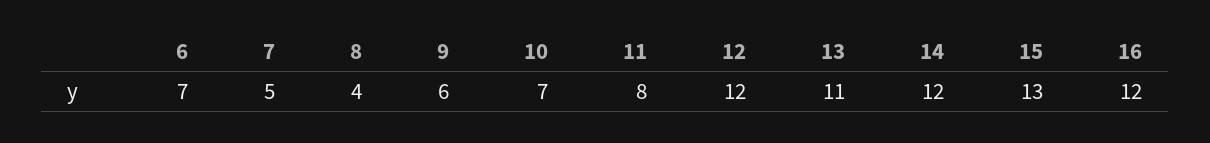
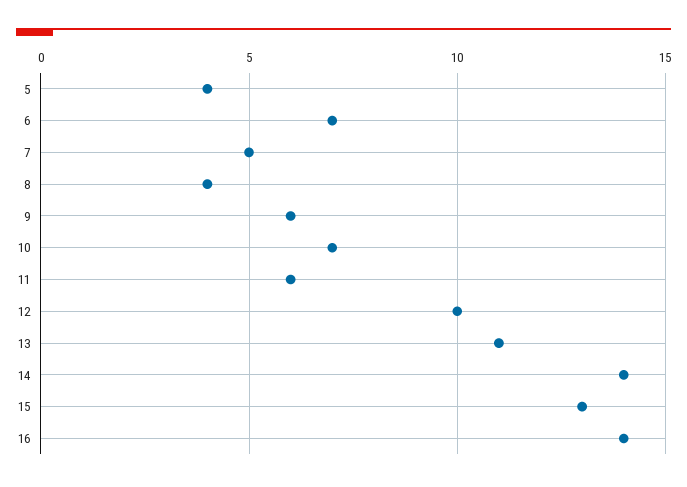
  {
    "6": 7,
    "7": 5,
    "8": 4,
    "9": 6,
    "10": 7,
-   "11": 8,
+   "11": 6,
-   "12": 12,
+   "12": 10,
    "13": 11,
-   "14": 12,
+   "14": 14,
    "15": 13,
-   "16": 12
+   "16": 14,
+   "5": 4
  }

